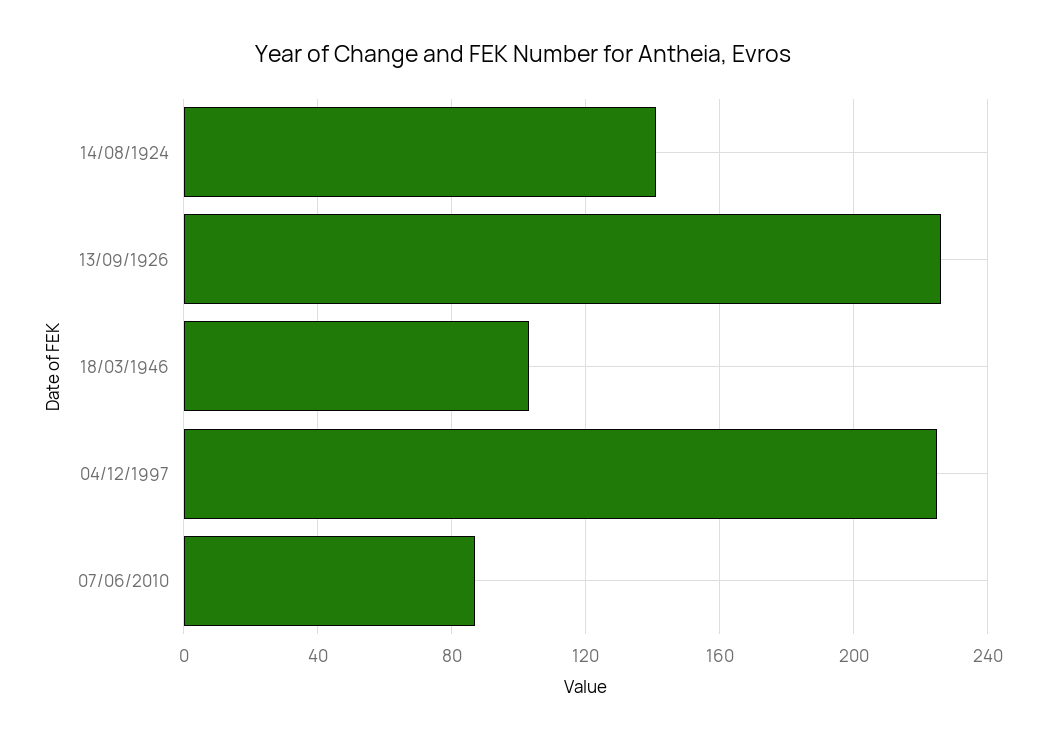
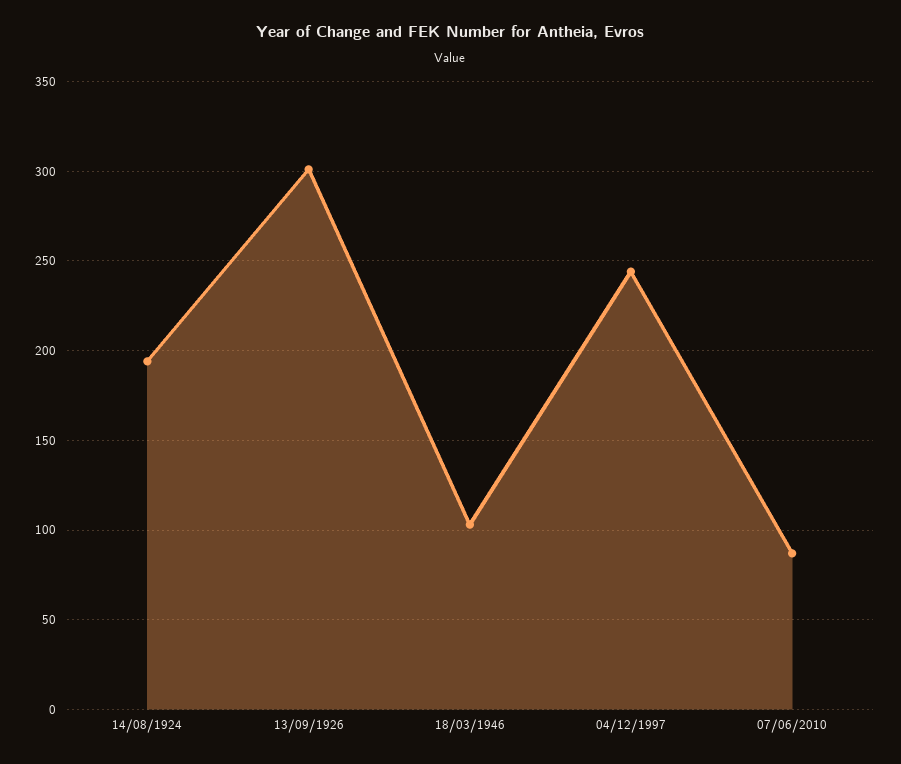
  {
-   "14/08/1924": 140,
+   "14/08/1924": 195,
-   "13/09/1926": 225,
+   "13/09/1926": 300,
    "18/03/1946": 105,
-   "04/12/1997": 225,
+   "04/12/1997": 245,
    "07/06/2010": 85
  }

